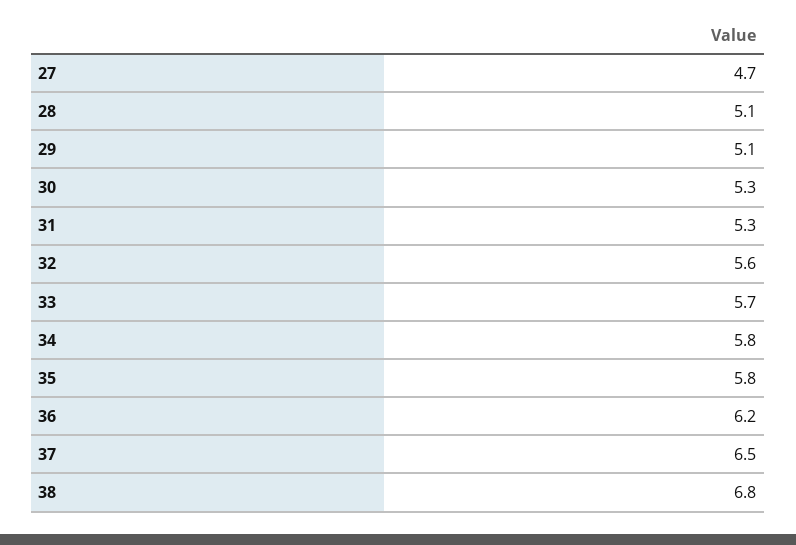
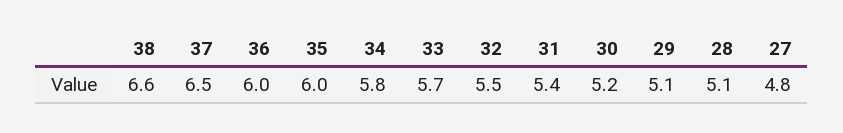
  {
-   "27": 4.7,
+   "27": 4.8,
    "28": 5.1,
    "29": 5.1,
-   "30": 5.3,
+   "30": 5.2,
-   "31": 5.3,
+   "31": 5.4,
-   "32": 5.6,
+   "32": 5.5,
    "33": 5.7,
    "34": 5.8,
-   "35": 5.8,
+   "35": 6,
-   "36": 6.2,
+   "36": 6,
    "37": 6.5,
-   "38": 6.8
+   "38": 6.6
  }

